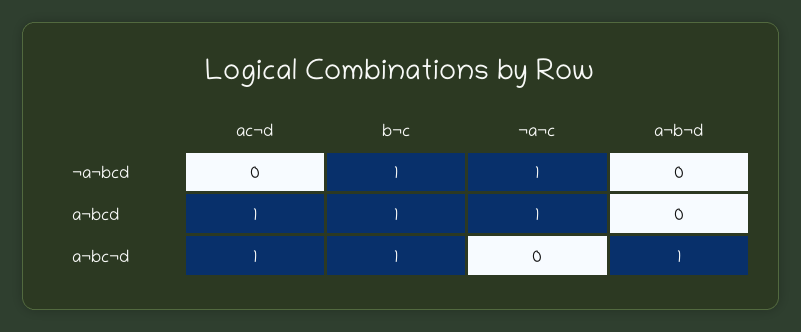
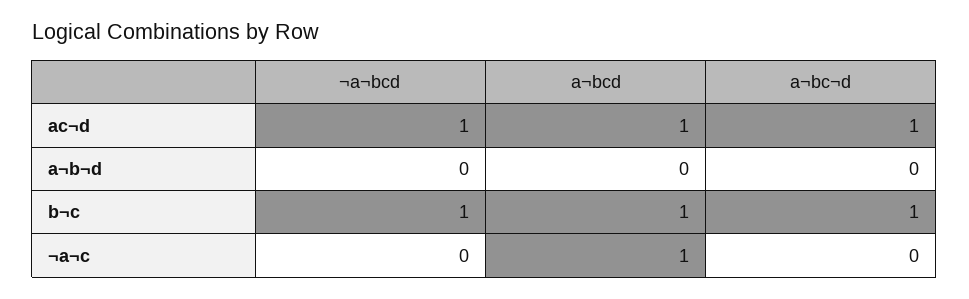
  {
    "ac¬d": {
-     "¬a¬bcd": 0,
+     "¬a¬bcd": 1,
      "a¬bcd": 1,
      "a¬bc¬d": 1
    },
    "b¬c": {
      "¬a¬bcd": 1,
      "a¬bcd": 1,
      "a¬bc¬d": 1
    },
    "¬a¬c": {
-     "¬a¬bcd": 1,
+     "¬a¬bcd": 0,
      "a¬bcd": 1,
      "a¬bc¬d": 0
    },
    "a¬b¬d": {
      "¬a¬bcd": 0,
      "a¬bcd": 0,
-     "a¬bc¬d": 1
+     "a¬bc¬d": 0
    }
  }

